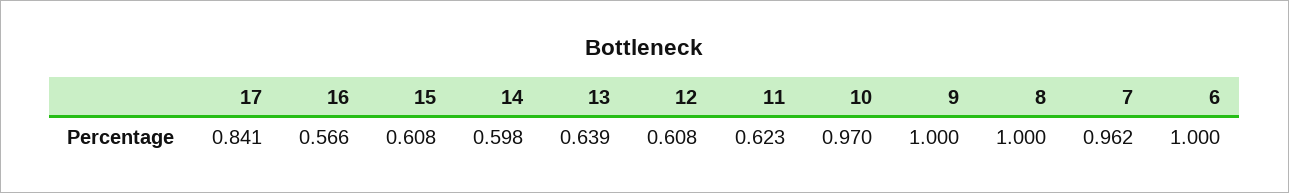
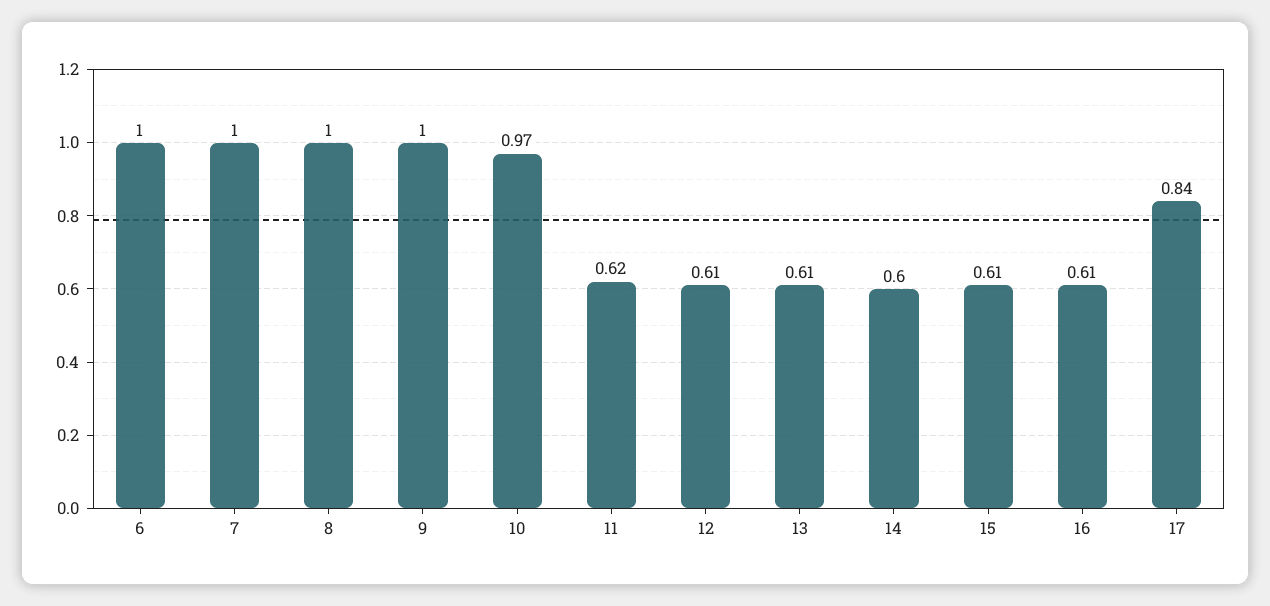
  {
    "17": 0.841,
-   "16": 0.566,
+   "16": 0.61,
    "15": 0.608,
    "14": 0.598,
-   "13": 0.639,
+   "13": 0.61,
    "12": 0.608,
    "11": 0.623,
    "10": 0.97,
    "9": 1,
    "8": 1,
-   "7": 0.962,
+   "7": 1,
    "6": 1
  }

